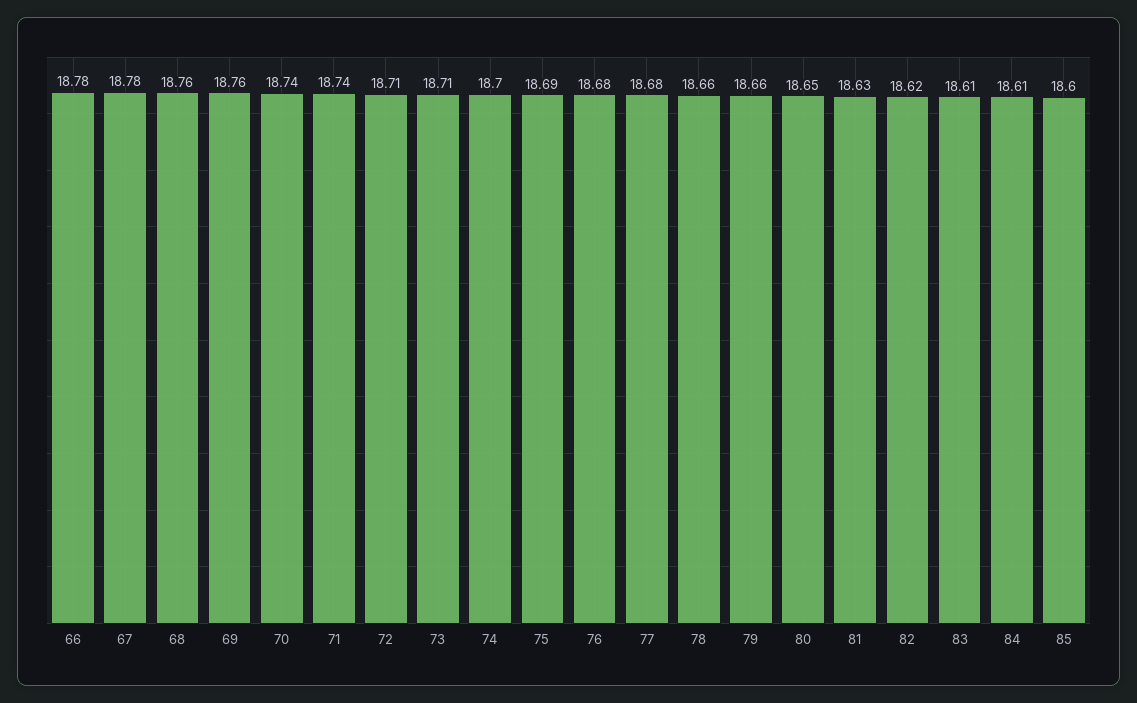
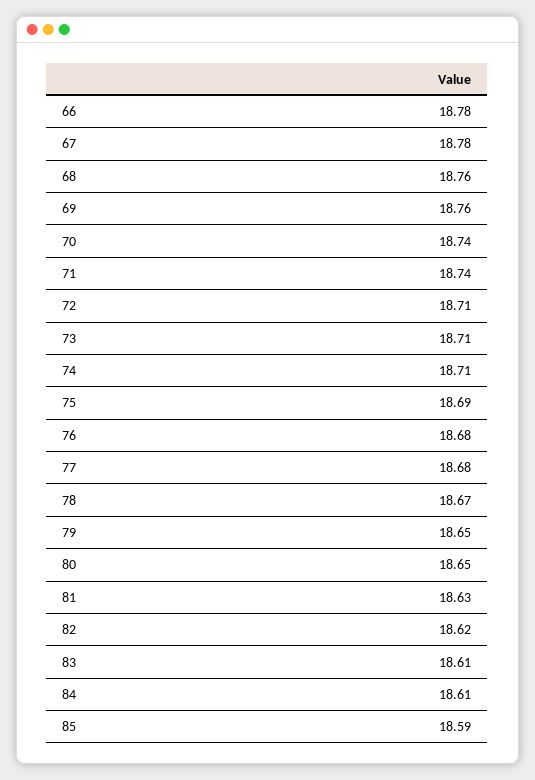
  {
    "66": 18.78,
    "67": 18.78,
    "68": 18.76,
    "69": 18.76,
    "70": 18.74,
    "71": 18.74,
    "72": 18.71,
    "73": 18.71,
-   "74": 18.7,
+   "74": 18.71,
    "75": 18.69,
    "76": 18.68,
    "77": 18.68,
-   "78": 18.66,
+   "78": 18.67,
-   "79": 18.66,
+   "79": 18.65,
    "80": 18.65,
    "81": 18.63,
    "82": 18.62,
    "83": 18.61,
    "84": 18.61,
-   "85": 18.6
+   "85": 18.59
  }

